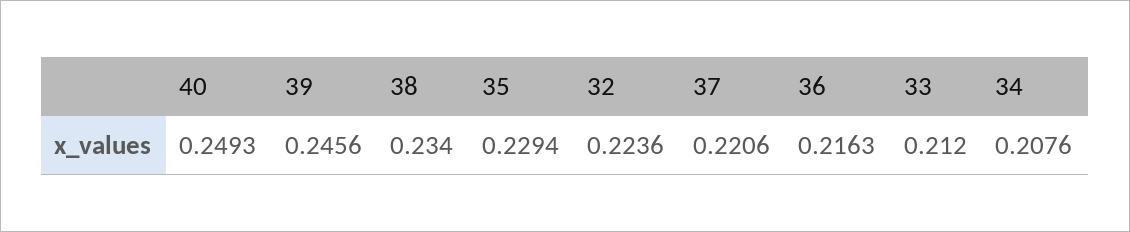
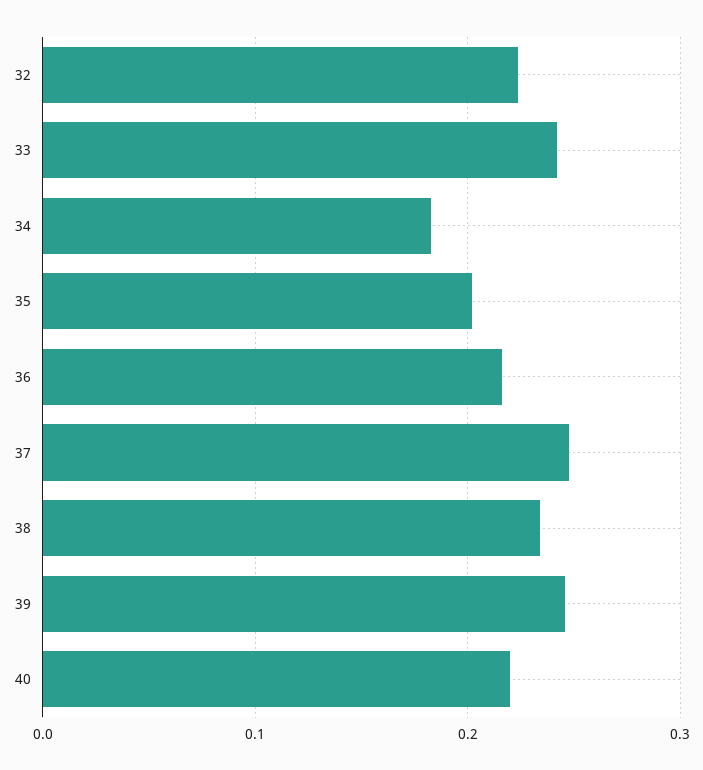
  {
-   "40": 0.2493,
+   "40": 0.22,
    "39": 0.2456,
    "38": 0.234,
-   "35": 0.2294,
+   "35": 0.2,
    "32": 0.2236,
-   "37": 0.2206,
+   "37": 0.25,
    "36": 0.2163,
-   "33": 0.212,
+   "33": 0.24,
-   "34": 0.2076
+   "34": 0.18
  }

